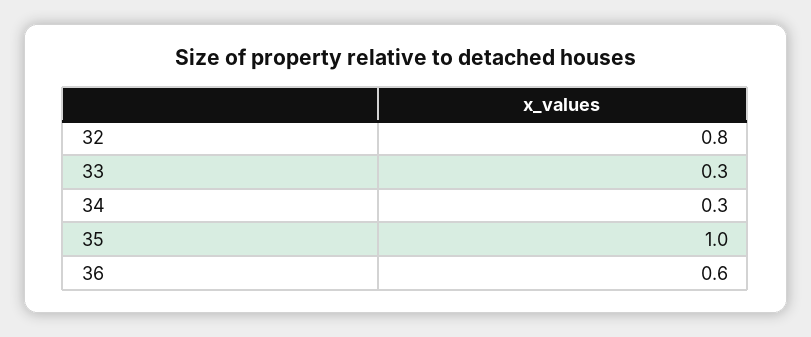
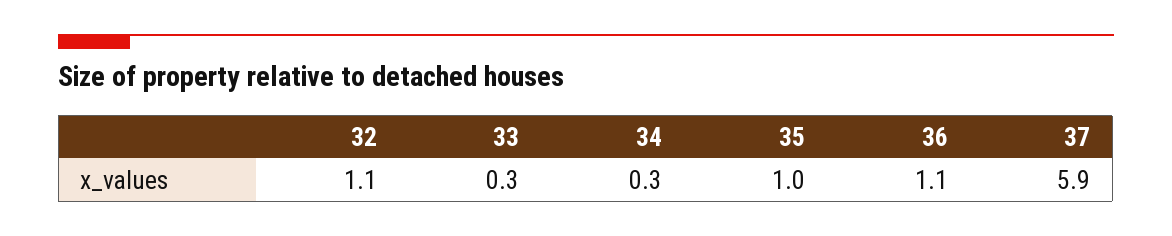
  {
-   "32": 0.8,
+   "32": 1.1,
    "33": 0.3,
    "34": 0.3,
    "35": 1,
-   "36": 0.6
+   "36": 1.1,
+   "37": 5.9
  }

